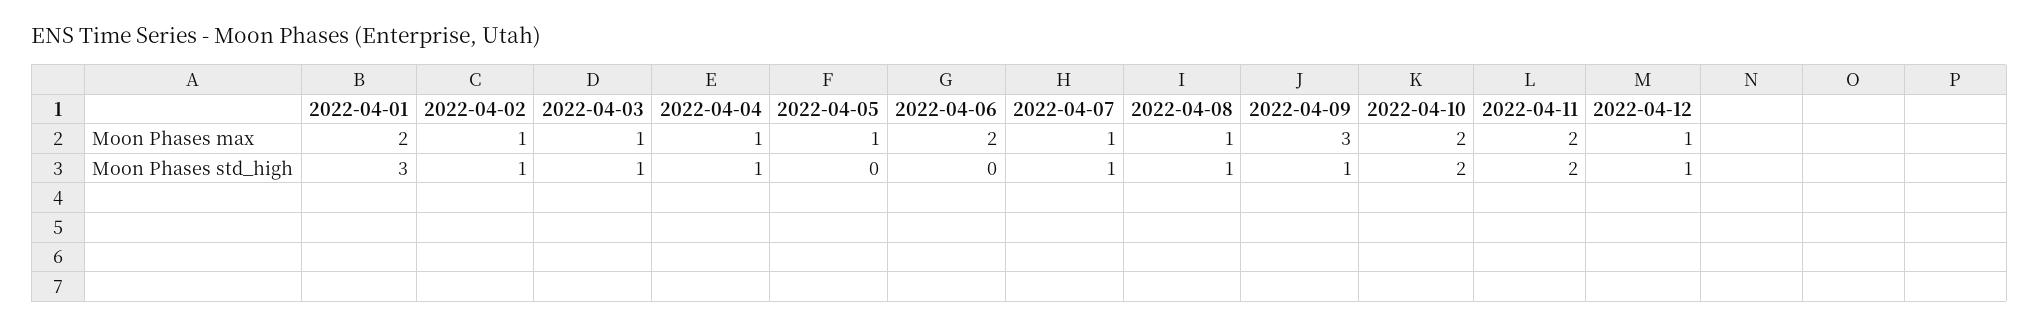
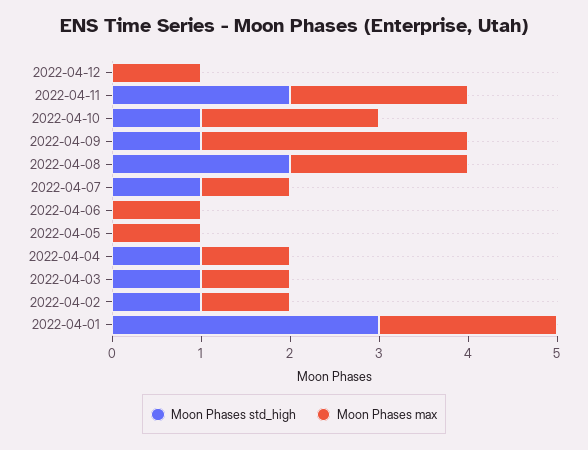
  {
    "Moon Phases max": {
      "2022-04-01": 2,
      "2022-04-02": 1,
      "2022-04-03": 1,
      "2022-04-04": 1,
      "2022-04-05": 1,
-     "2022-04-06": 2,
+     "2022-04-06": 1,
      "2022-04-07": 1,
-     "2022-04-08": 1,
+     "2022-04-08": 2,
      "2022-04-09": 3,
      "2022-04-10": 2,
      "2022-04-11": 2,
      "2022-04-12": 1
    },
    "Moon Phases std_high": {
      "2022-04-01": 3,
      "2022-04-02": 1,
      "2022-04-03": 1,
      "2022-04-04": 1,
      "2022-04-05": 0,
      "2022-04-06": 0,
      "2022-04-07": 1,
-     "2022-04-08": 1,
+     "2022-04-08": 2,
      "2022-04-09": 1,
-     "2022-04-10": 2,
+     "2022-04-10": 1,
      "2022-04-11": 2,
-     "2022-04-12": 1
+     "2022-04-12": 0
    }
  }

